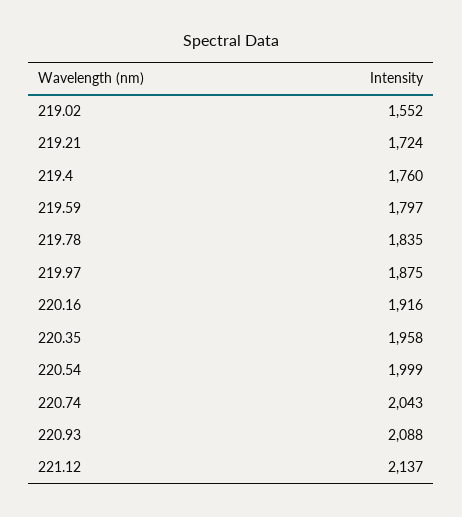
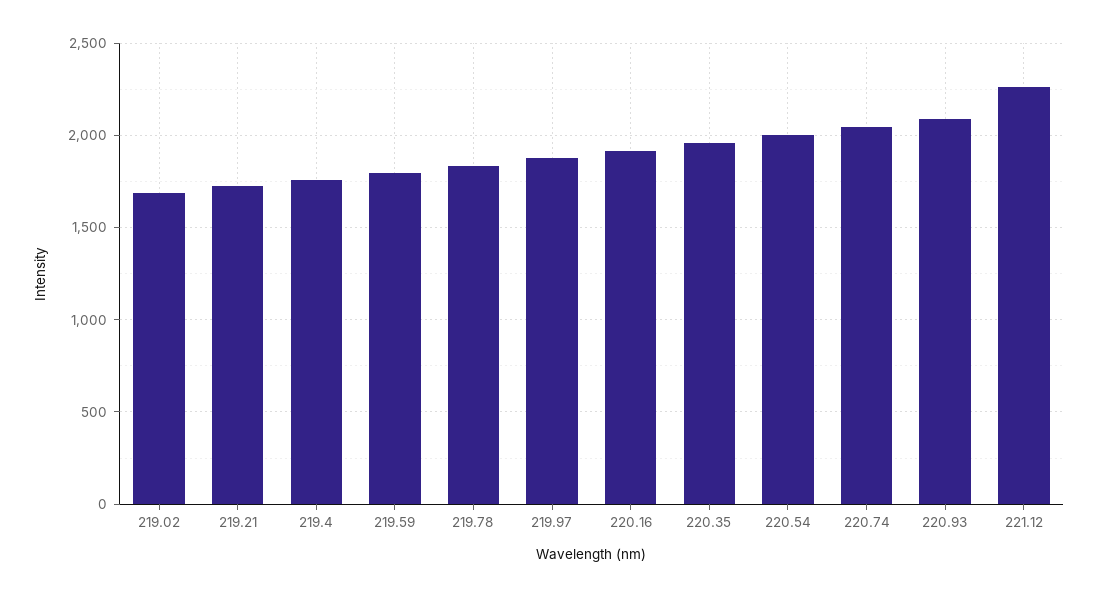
  {
-   "219.02": 1552,
+   "219.02": 1700,
    "219.21": 1724,
    "219.4": 1760,
    "219.59": 1797,
    "219.78": 1835,
    "219.97": 1875,
    "220.16": 1916,
    "220.35": 1958,
    "220.54": 1999,
    "220.74": 2043,
    "220.93": 2088,
-   "221.12": 2137
+   "221.12": 2250
  }

